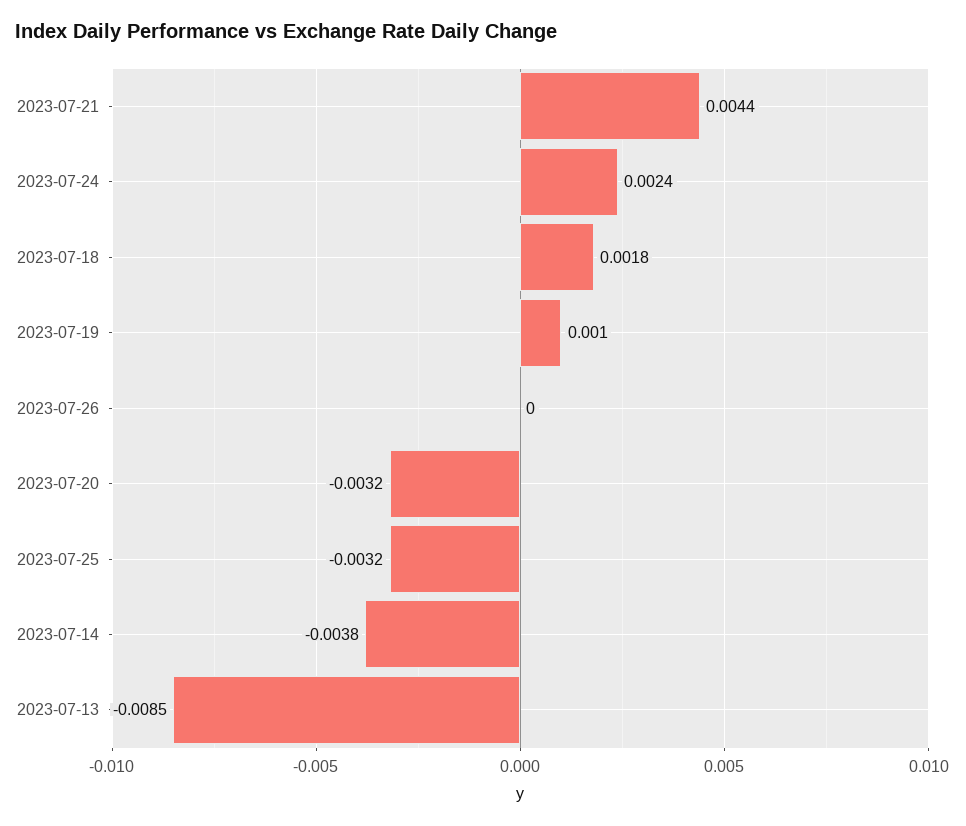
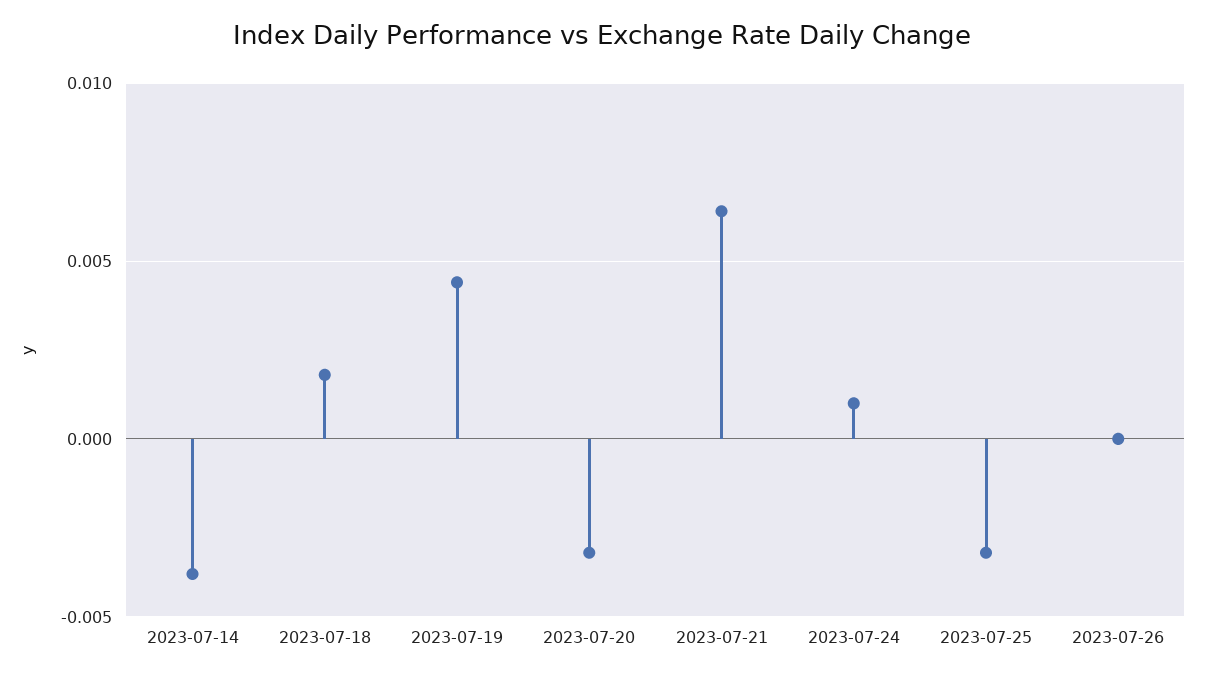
  {
-   "2023-07-21": 0.0044,
+   "2023-07-21": 0.0065,
-   "2023-07-24": 0.0024,
+   "2023-07-24": 0.001,
    "2023-07-18": 0.0018,
-   "2023-07-19": 0.001,
+   "2023-07-19": 0.0045,
    "2023-07-26": 0,
    "2023-07-20": -0.0032,
    "2023-07-25": -0.0032,
-   "2023-07-14": -0.0038,
+   "2023-07-14": -0.0038
-   "2023-07-13": -0.0085
  }

